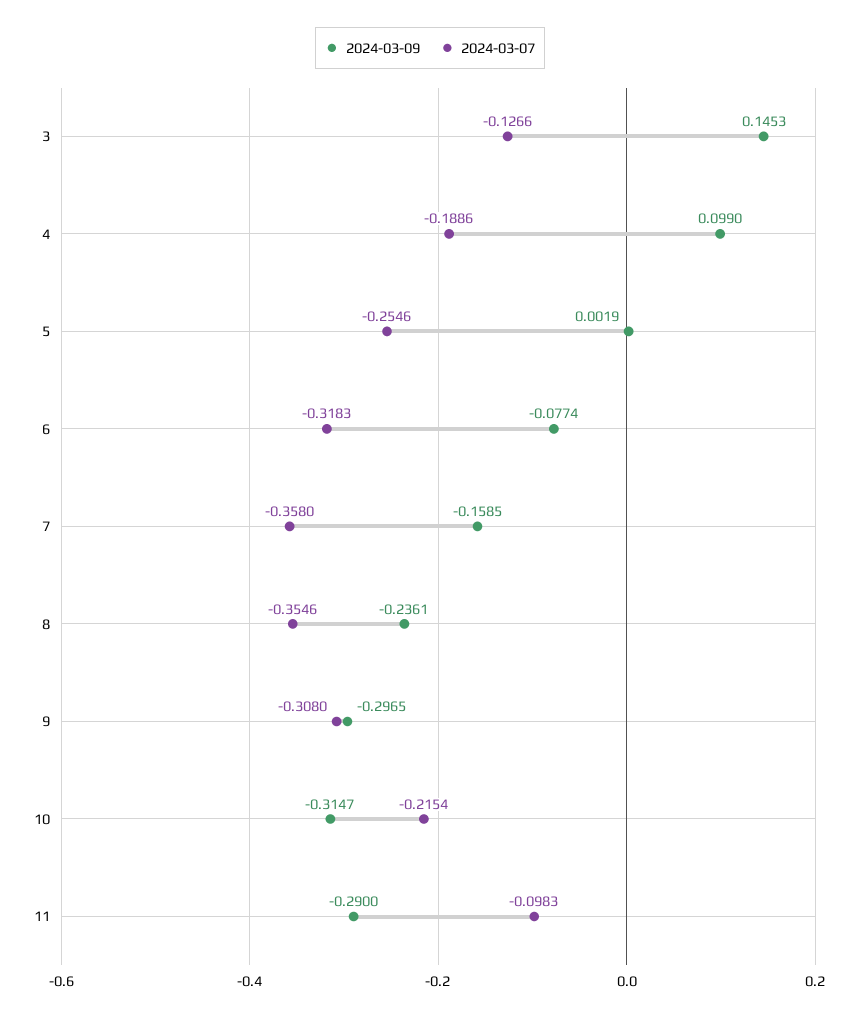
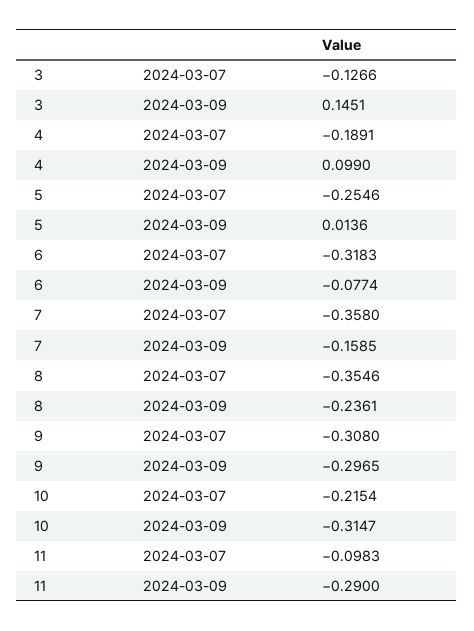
  {
    "2024-03-09": {
-     "3": 0.1453,
+     "3": 0.1451,
      "4": 0.099,
-     "5": 0.0019,
+     "5": 0.0136,
      "6": -0.0774,
      "7": -0.1585,
      "8": -0.2361,
      "9": -0.2965,
      "10": -0.3147,
      "11": -0.29
    },
    "2024-03-07": {
      "3": -0.1266,
-     "4": -0.1886,
+     "4": -0.1891,
      "5": -0.2546,
      "6": -0.3183,
      "7": -0.358,
      "8": -0.3546,
      "9": -0.308,
      "10": -0.2154,
      "11": -0.0983
    }
  }

